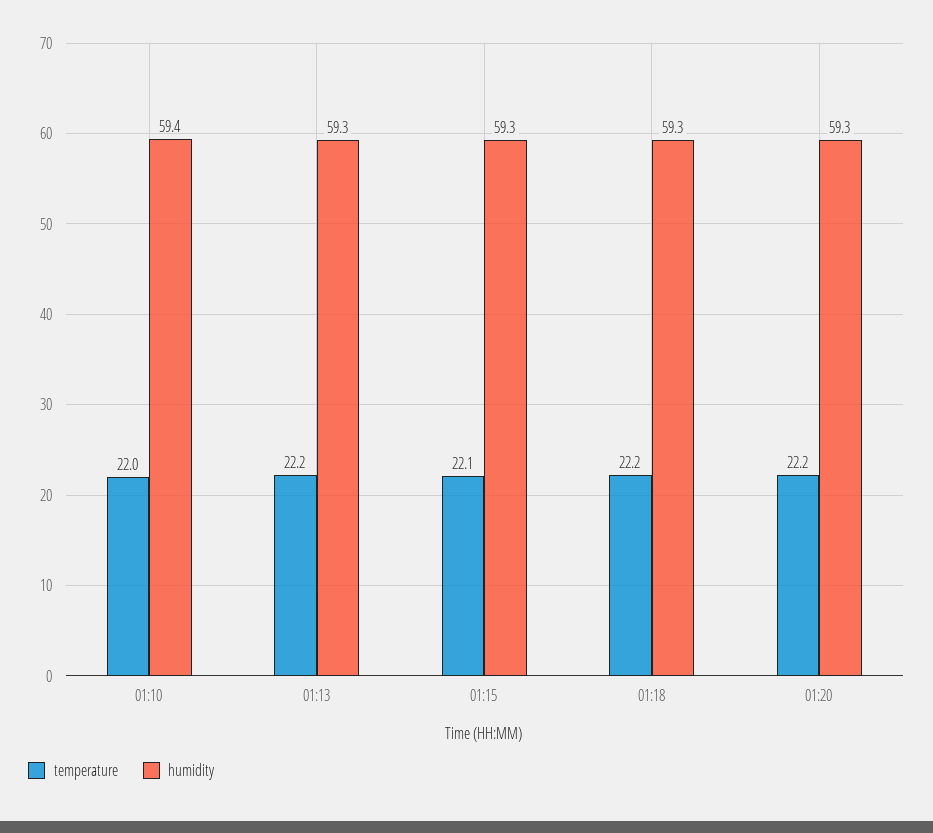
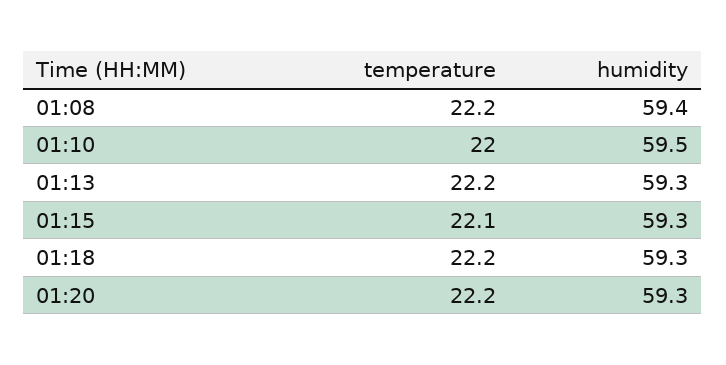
  {
    "temperature": {
      "01:10": 22,
      "01:13": 22.2,
      "01:15": 22.1,
      "01:18": 22.2,
-     "01:20": 22.2
+     "01:20": 22.2,
+     "01:08": 22.2
    },
    "humidity": {
-     "01:10": 59.4,
+     "01:10": 59.5,
      "01:13": 59.3,
      "01:15": 59.3,
      "01:18": 59.3,
-     "01:20": 59.3
+     "01:20": 59.3,
+     "01:08": 59.4
    }
  }

